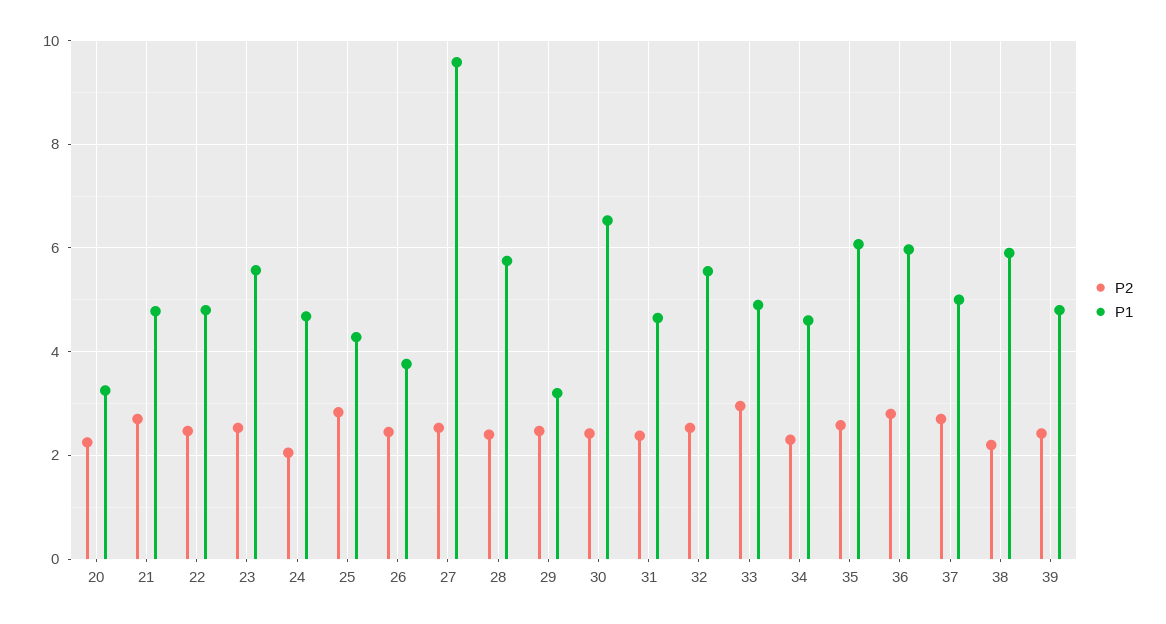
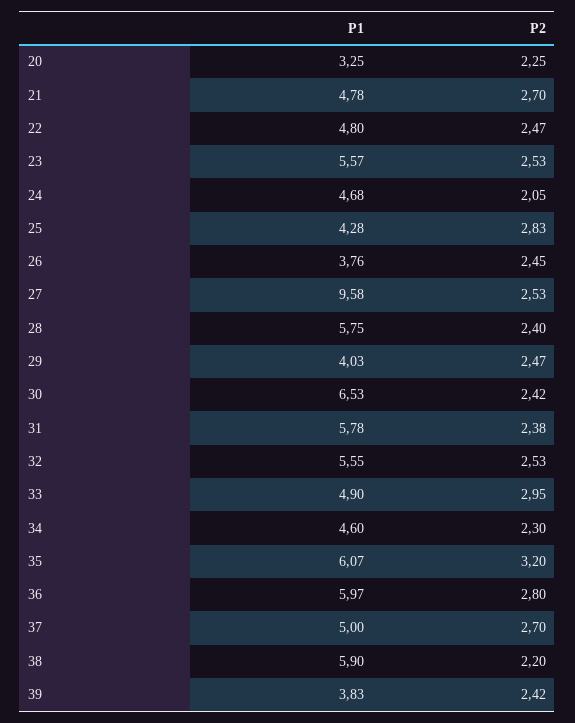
  {
    "P2": {
      "20": 2.25,
      "21": 2.7,
      "22": 2.47,
      "23": 2.53,
      "24": 2.05,
      "25": 2.83,
      "26": 2.45,
      "27": 2.53,
      "28": 2.4,
      "29": 2.47,
      "30": 2.42,
      "31": 2.38,
      "32": 2.53,
      "33": 2.95,
      "34": 2.3,
-     "35": 2.6,
+     "35": 3.2,
      "36": 2.8,
      "37": 2.7,
      "38": 2.2,
      "39": 2.42
    },
    "P1": {
      "20": 3.25,
      "21": 4.78,
      "22": 4.8,
      "23": 5.57,
      "24": 4.68,
      "25": 4.28,
      "26": 3.76,
      "27": 9.58,
      "28": 5.75,
-     "29": 3.2,
+     "29": 4.03,
      "30": 6.53,
-     "31": 4.6,
+     "31": 5.78,
      "32": 5.55,
      "33": 4.9,
      "34": 4.6,
      "35": 6.07,
      "36": 5.97,
      "37": 5,
      "38": 5.9,
-     "39": 4.8
+     "39": 3.83
    }
  }

